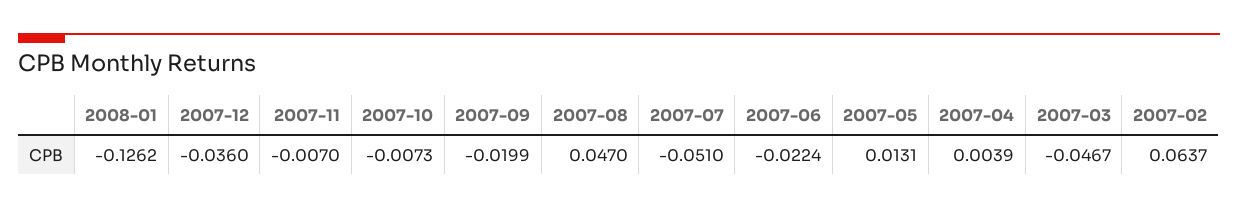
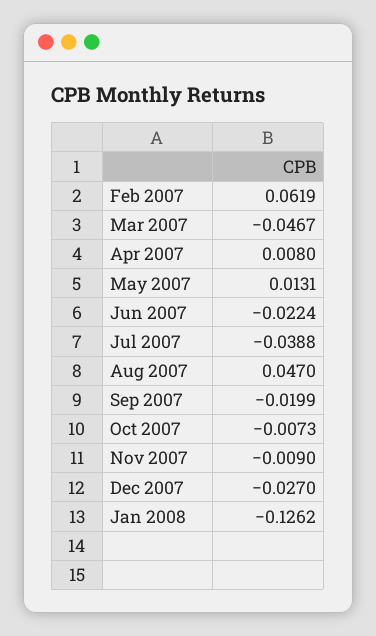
  {
    "2008-01": -0.1262,
-   "2007-12": -0.036,
+   "2007-12": -0.027,
-   "2007-11": -0.007,
+   "2007-11": -0.009,
    "2007-10": -0.0073,
    "2007-09": -0.0199,
    "2007-08": 0.047,
-   "2007-07": -0.051,
+   "2007-07": -0.0388,
    "2007-06": -0.0224,
    "2007-05": 0.0131,
-   "2007-04": 0.0039,
+   "2007-04": 0.008,
    "2007-03": -0.0467,
-   "2007-02": 0.0637
+   "2007-02": 0.0619
  }

